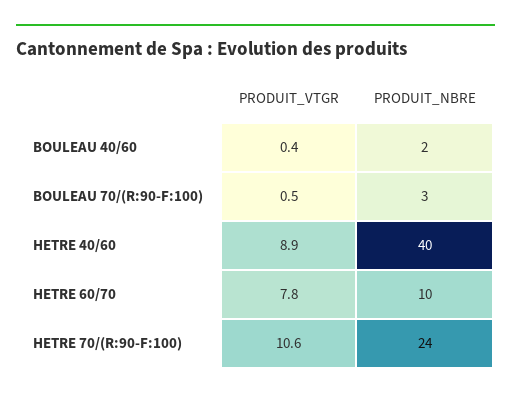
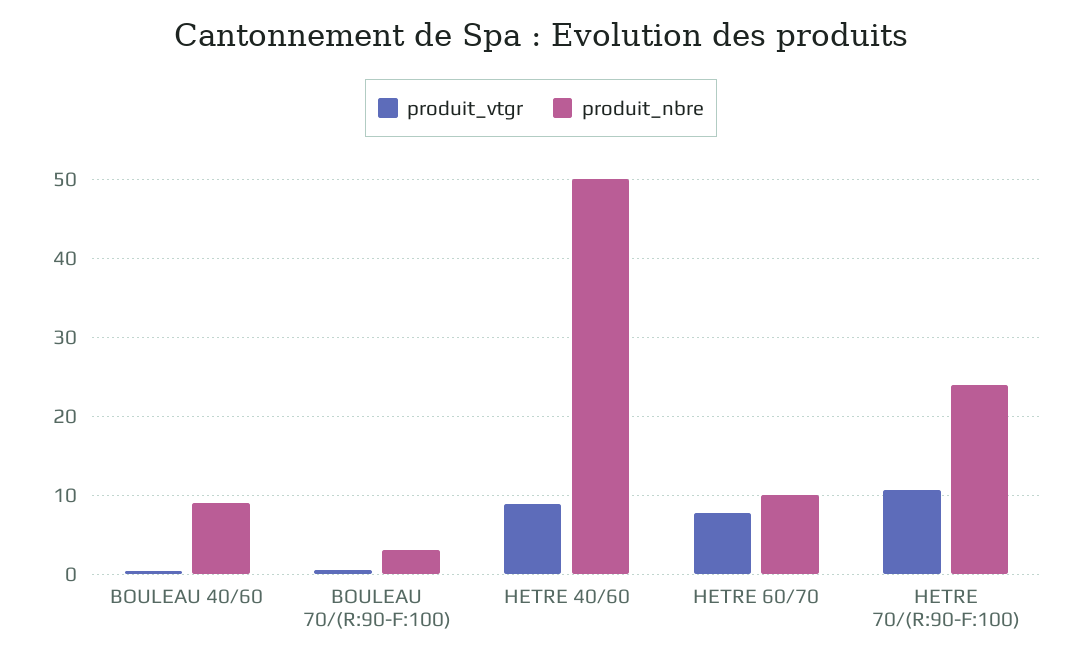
  {
    "PRODUIT_VTGR": {
      "BOULEAU 40/60": 0.4,
      "BOULEAU 70/(R:90-F:100)": 0.5,
      "HETRE 40/60": 8.9,
      "HETRE 60/70": 7.8,
      "HETRE 70/(R:90-F:100)": 10.6
    },
    "PRODUIT_NBRE": {
-     "BOULEAU 40/60": 2,
+     "BOULEAU 40/60": 9,
      "BOULEAU 70/(R:90-F:100)": 3,
-     "HETRE 40/60": 40,
+     "HETRE 40/60": 50,
      "HETRE 60/70": 10,
      "HETRE 70/(R:90-F:100)": 24
    }
  }

